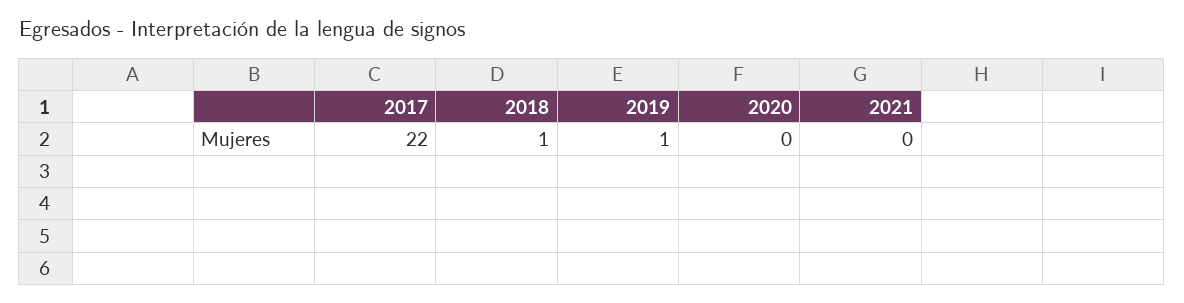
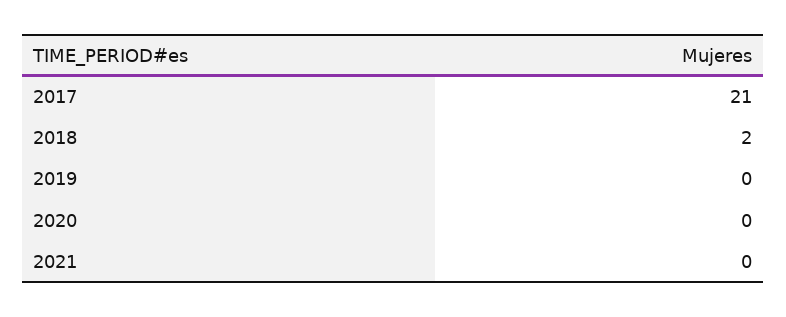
  {
-   "2017": 22,
+   "2017": 21,
-   "2018": 1,
+   "2018": 2,
-   "2019": 1,
+   "2019": 0,
    "2020": 0,
    "2021": 0
  }

